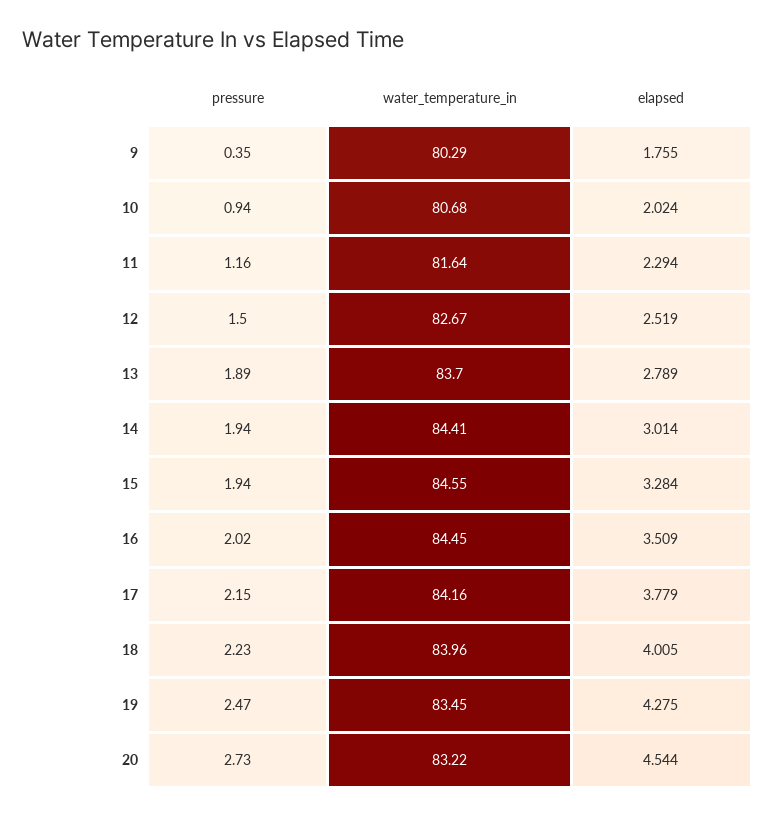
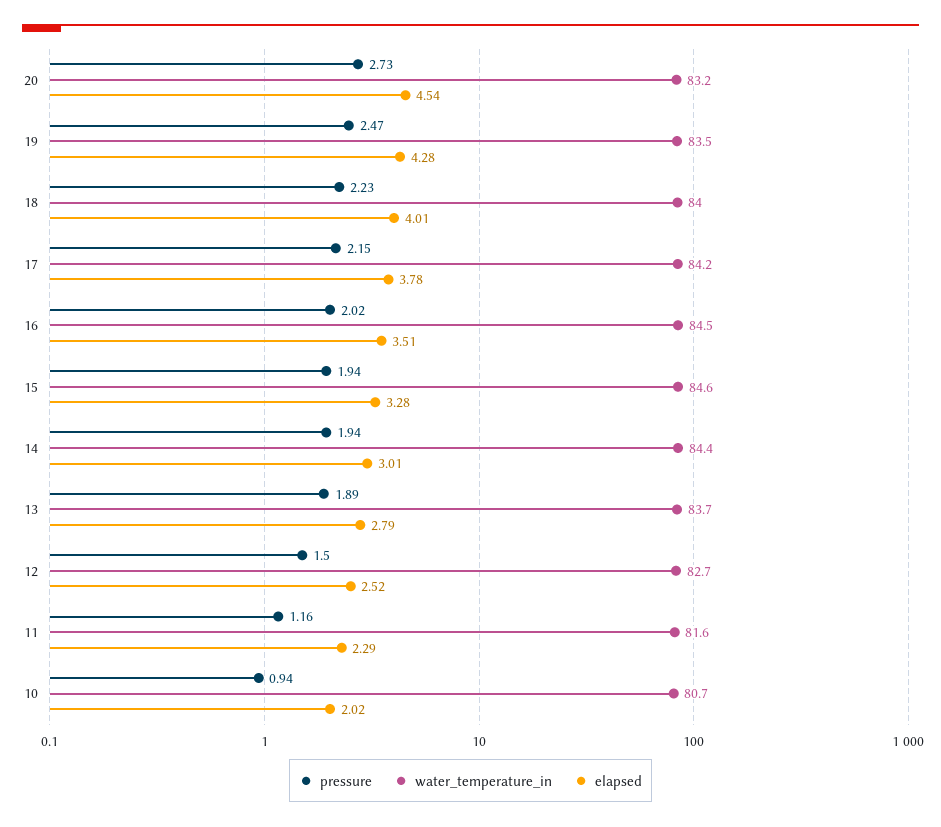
  {
    "pressure": {
-     "9": 0.35,
      "10": 0.94,
      "11": 1.16,
      "12": 1.5,
      "13": 1.89,
      "14": 1.94,
      "15": 1.94,
      "16": 2.02,
      "17": 2.15,
      "18": 2.23,
      "19": 2.47,
      "20": 2.73
    },
    "water_temperature_in": {
-     "9": 80.29,
      "10": 80.68,
      "11": 81.64,
      "12": 82.67,
      "13": 83.7,
      "14": 84.41,
      "15": 84.55,
      "16": 84.45,
      "17": 84.16,
      "18": 83.96,
      "19": 83.45,
      "20": 83.22
    },
    "elapsed": {
-     "9": 1.755,
      "10": 2.024,
      "11": 2.294,
      "12": 2.519,
      "13": 2.789,
      "14": 3.014,
      "15": 3.284,
      "16": 3.509,
      "17": 3.779,
      "18": 4.005,
      "19": 4.275,
      "20": 4.544
    }
  }

